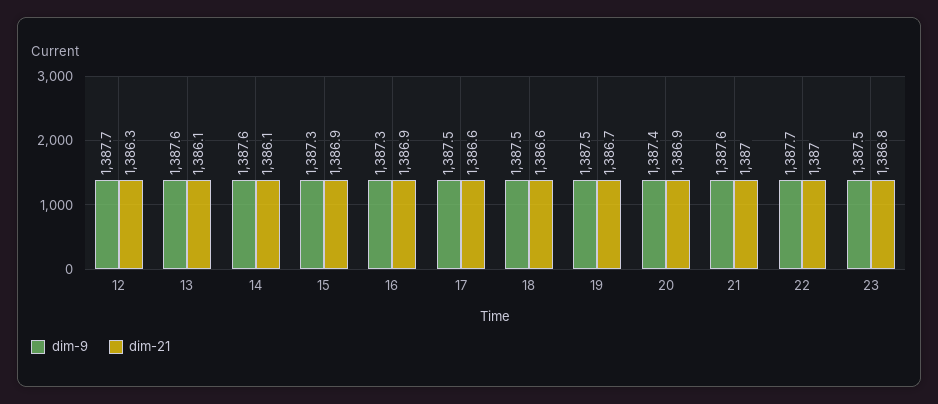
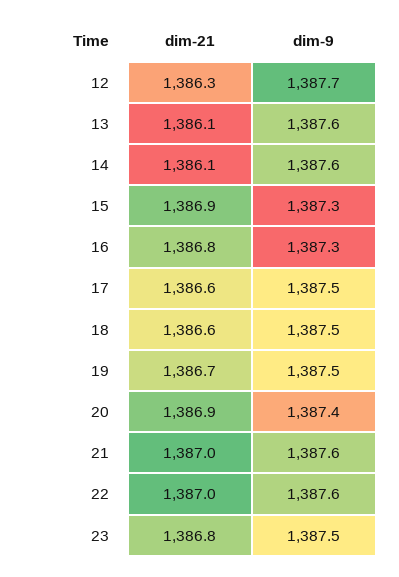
  {
    "dim-9": {
      "12": 1387.7,
      "13": 1387.6,
      "14": 1387.6,
      "15": 1387.3,
      "16": 1387.3,
      "17": 1387.5,
      "18": 1387.5,
      "19": 1387.5,
      "20": 1387.4,
      "21": 1387.6,
-     "22": 1387.7,
+     "22": 1387.6,
      "23": 1387.5
    },
    "dim-21": {
      "12": 1386.3,
      "13": 1386.1,
      "14": 1386.1,
      "15": 1386.9,
-     "16": 1386.9,
+     "16": 1386.8,
      "17": 1386.6,
      "18": 1386.6,
      "19": 1386.7,
      "20": 1386.9,
      "21": 1387,
      "22": 1387,
      "23": 1386.8
    }
  }

